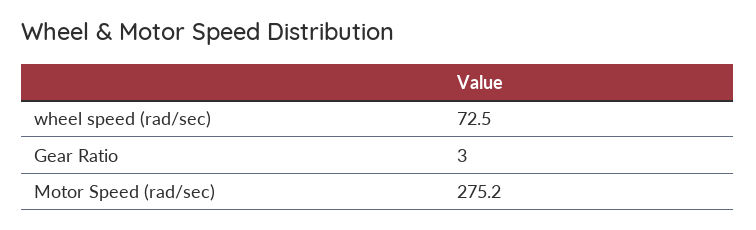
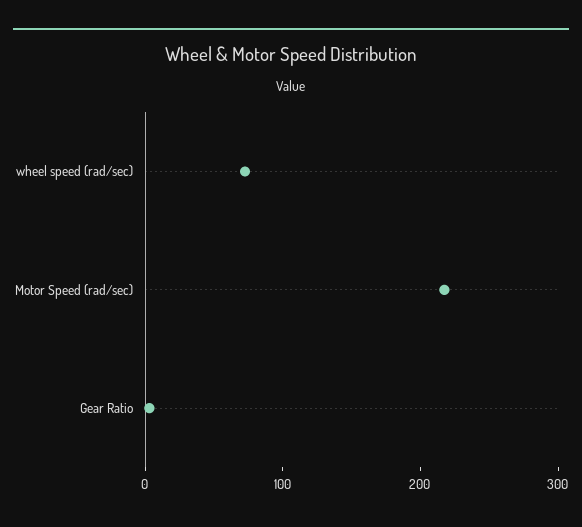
  {
    "wheel speed (rad/sec)": 72.5,
    "Gear Ratio": 3,
-   "Motor Speed (rad/sec)": 275.2
+   "Motor Speed (rad/sec)": 220
  }

